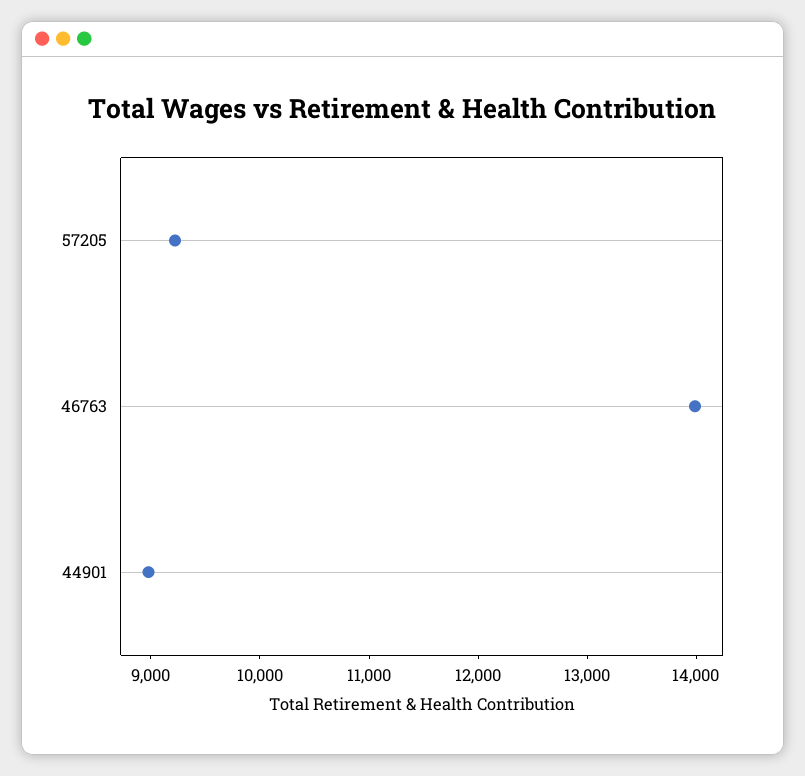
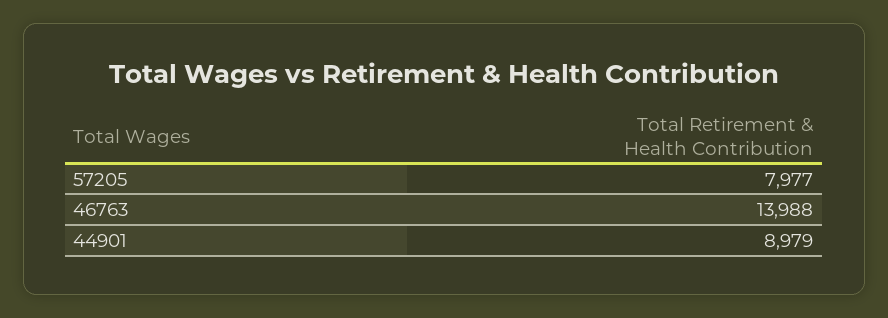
  {
-   "57205": 9200,
+   "57205": 7977,
    "46763": 13988,
    "44901": 8979
  }

